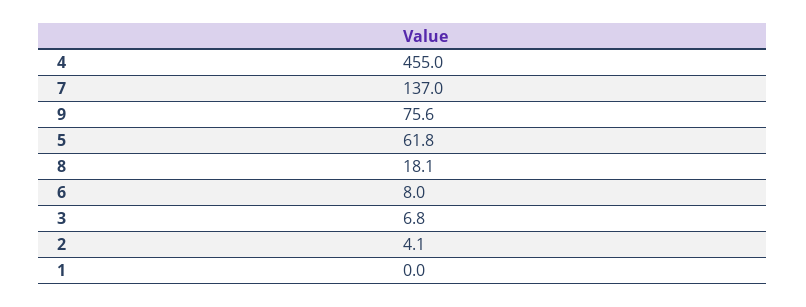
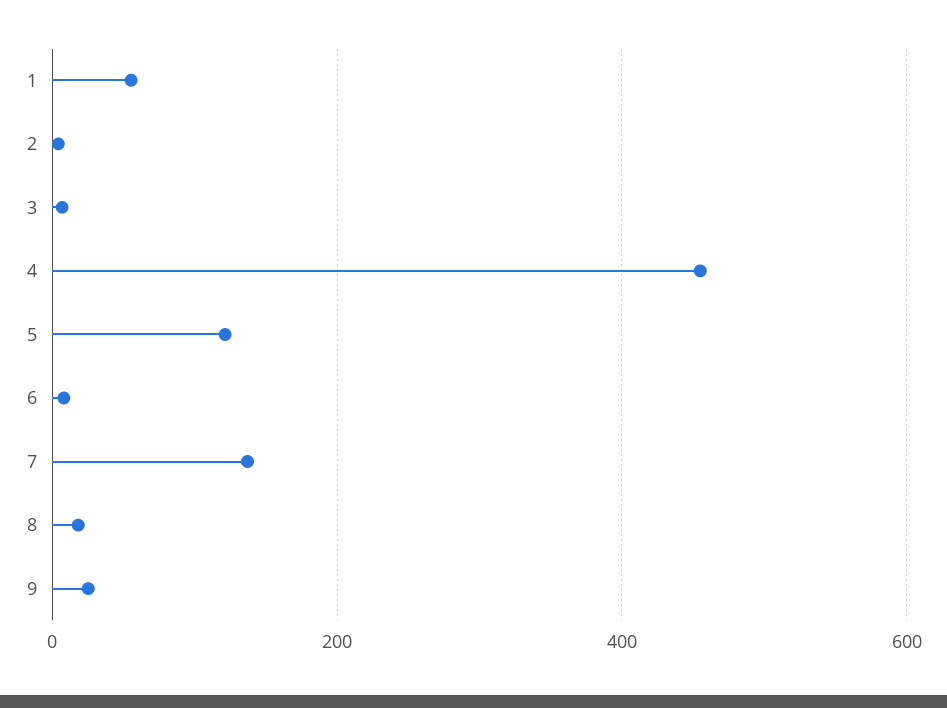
  {
    "4": 455,
    "7": 137,
-   "9": 75.6,
+   "9": 20,
-   "5": 61.8,
+   "5": 120,
    "8": 18.1,
    "6": 8,
    "3": 6.8,
    "2": 4.1,
-   "1": 0
+   "1": 60
  }

